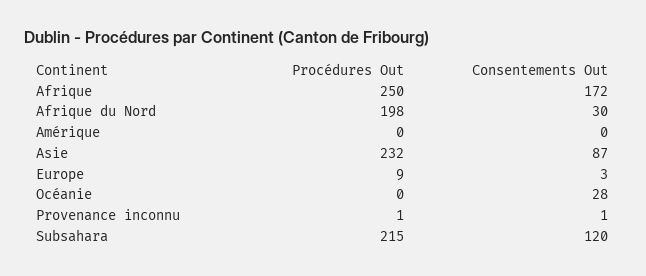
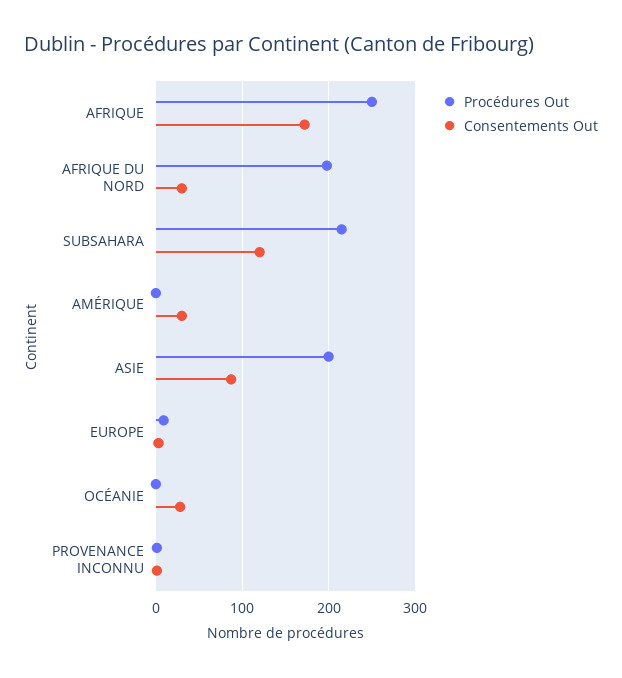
  {
    "Procédures Out": {
      "Afrique": 250,
      "Afrique du Nord": 198,
      "Amérique": 0,
-     "Asie": 232,
+     "Asie": 200,
      "Europe": 9,
      "Océanie": 0,
      "Provenance inconnu": 1,
      "Subsahara": 215
    },
    "Consentements Out": {
      "Afrique": 172,
      "Afrique du Nord": 30,
-     "Amérique": 0,
+     "Amérique": 30,
      "Asie": 87,
      "Europe": 3,
      "Océanie": 28,
      "Provenance inconnu": 1,
      "Subsahara": 120
    }
  }

